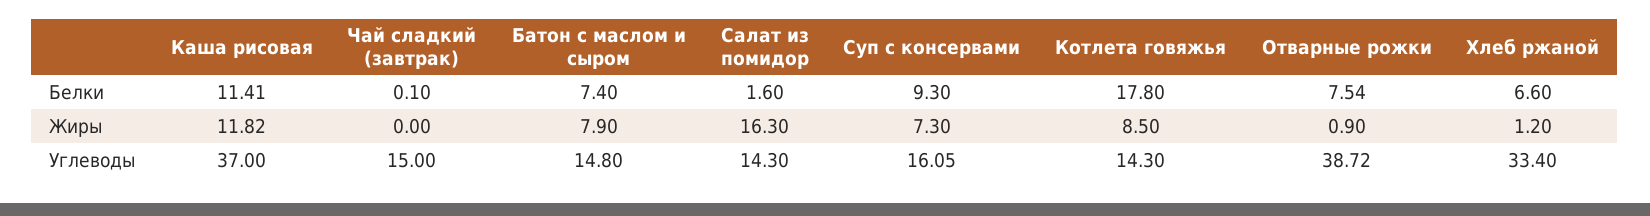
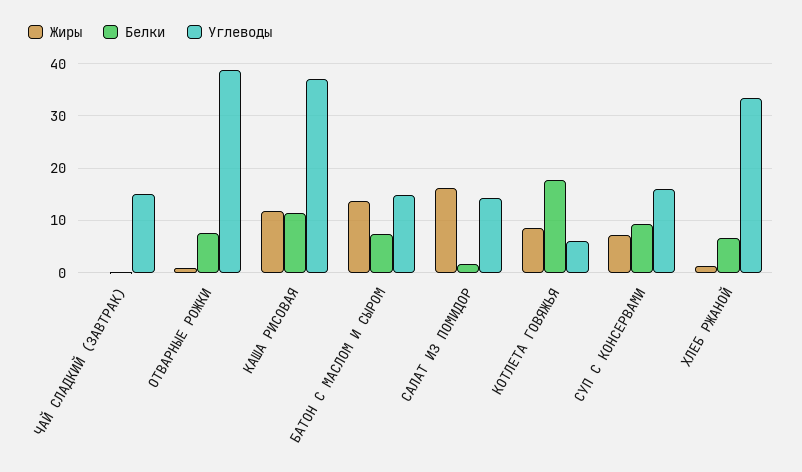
  {
    "Белки": {
      "Каша рисовая": 11.41,
      "Чай сладкий (завтрак)": 0.1,
      "Батон с маслом и сыром": 7.4,
      "Салат из помидор": 1.6,
      "Суп c консервами": 9.3,
      "Котлета говяжья": 17.8,
      "Отварные рожки": 7.54,
      "Хлеб ржаной": 6.6
    },
    "Жиры": {
      "Каша рисовая": 11.82,
      "Чай сладкий (завтрак)": 0,
-     "Батон с маслом и сыром": 7.9,
+     "Батон с маслом и сыром": 14,
      "Салат из помидор": 16.3,
      "Суп c консервами": 7.3,
      "Котлета говяжья": 8.5,
      "Отварные рожки": 0.9,
      "Хлеб ржаной": 1.2
    },
    "Углеводы": {
      "Каша рисовая": 37,
      "Чай сладкий (завтрак)": 15,
      "Батон с маслом и сыром": 14.8,
      "Салат из помидор": 14.3,
      "Суп c консервами": 16.05,
-     "Котлета говяжья": 14.3,
+     "Котлета говяжья": 6,
      "Отварные рожки": 38.72,
      "Хлеб ржаной": 33.4
    }
  }

